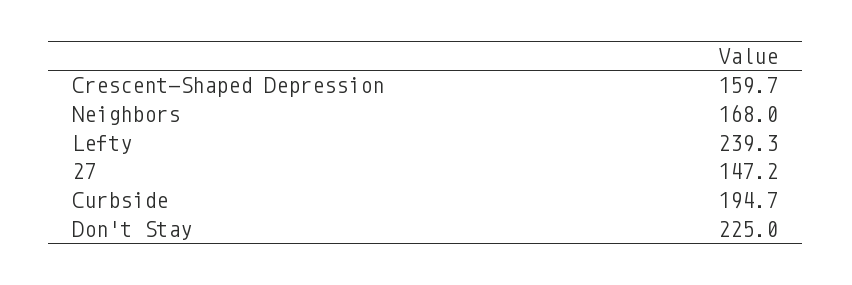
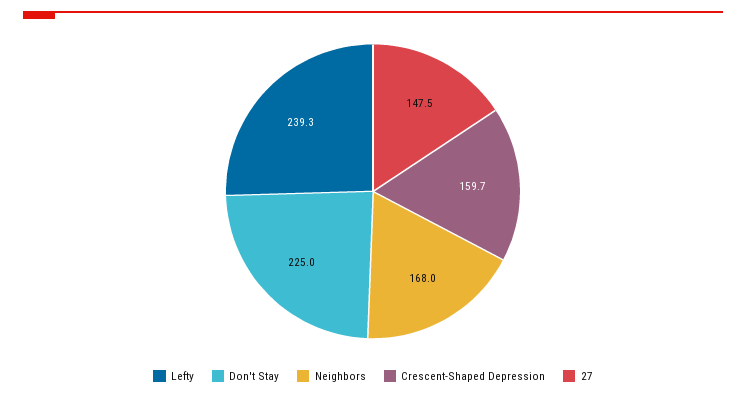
  {
    "Crescent-Shaped Depression": 159.7,
    "Neighbors": 168,
    "Lefty": 239.3,
-   "27": 147.2,
+   "27": 147.5,
-   "Curbside": 194.7,
    "Don't Stay": 225
  }

